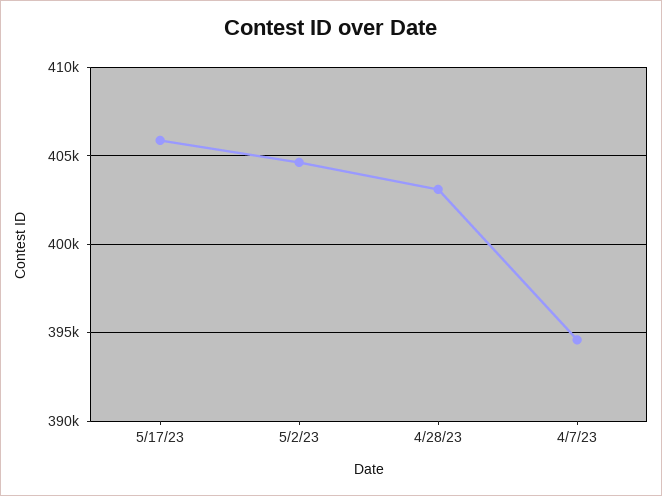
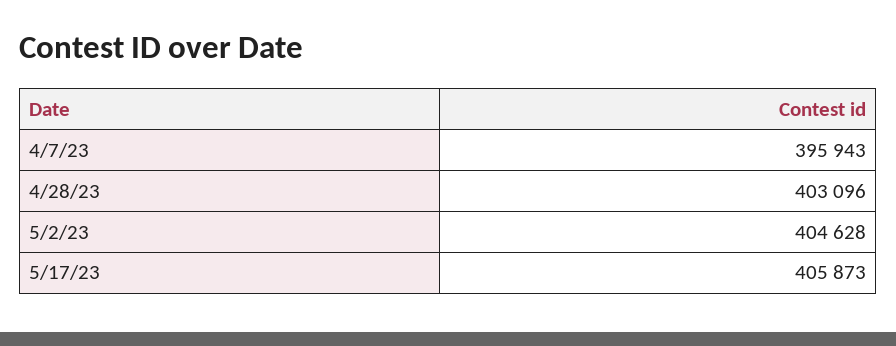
  {
    "5/17/23": 405873,
    "5/2/23": 404628,
    "4/28/23": 403096,
-   "4/7/23": 394500
+   "4/7/23": 395943
  }

